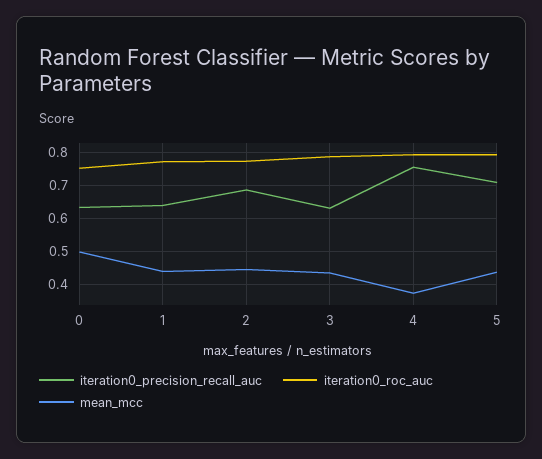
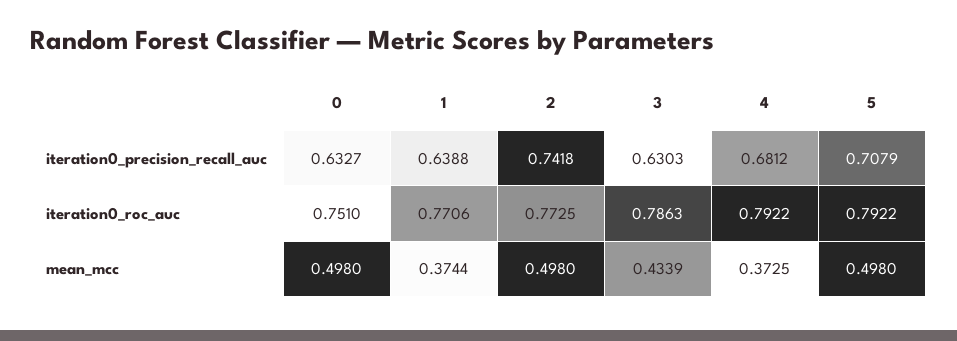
  {
    "iteration0_precision_recall_auc": {
      "0": 0.6327,
      "1": 0.6388,
-     "2": 0.68,
+     "2": 0.7418,
      "3": 0.6303,
-     "4": 0.76,
+     "4": 0.6812,
      "5": 0.7079
    },
    "iteration0_roc_auc": {
      "0": 0.751,
      "1": 0.7706,
      "2": 0.7725,
      "3": 0.7863,
      "4": 0.7922,
      "5": 0.7922
    },
    "mean_mcc": {
      "0": 0.498,
-     "1": 0.44,
+     "1": 0.3744,
-     "2": 0.44,
+     "2": 0.498,
      "3": 0.4339,
      "4": 0.3725,
-     "5": 0.44
+     "5": 0.498
    }
  }

